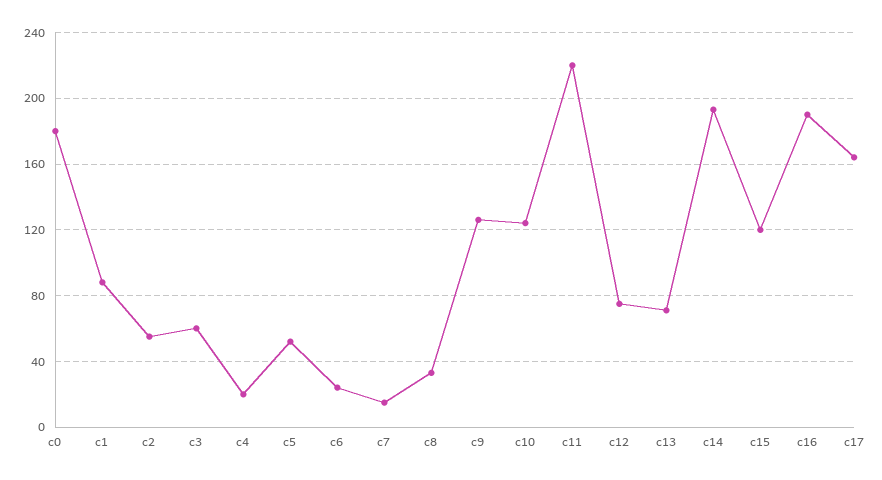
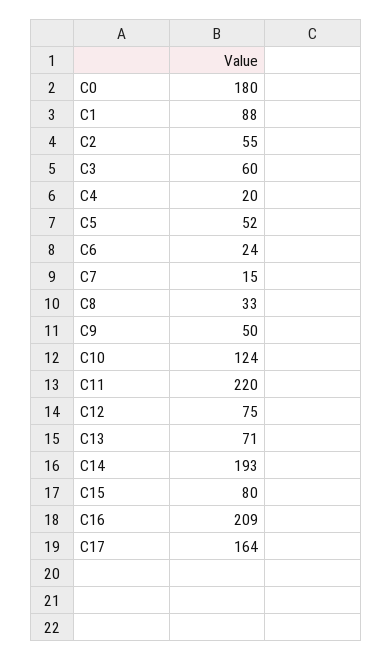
  {
    "c0": 180,
    "c1": 88,
    "c2": 55,
    "c3": 60,
    "c4": 20,
    "c5": 52,
    "c6": 24,
    "c7": 15,
    "c8": 33,
-   "c9": 125,
+   "c9": 50,
    "c10": 124,
    "c11": 220,
    "c12": 75,
    "c13": 71,
    "c14": 193,
-   "c15": 120,
+   "c15": 80,
-   "c16": 190,
+   "c16": 209,
    "c17": 164
  }

